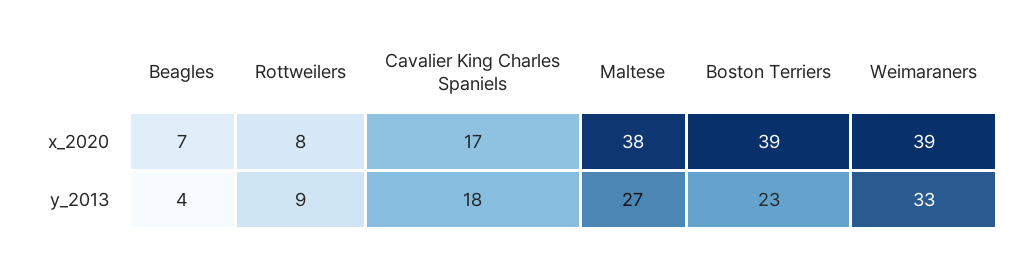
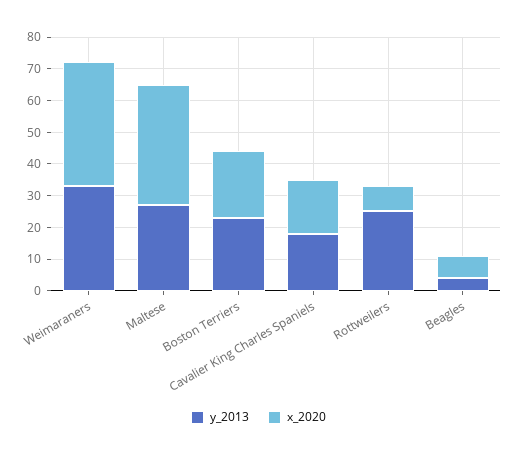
  {
    "x_2020": {
      "Beagles": 7,
      "Rottweilers": 8,
      "Cavalier King Charles Spaniels": 17,
      "Maltese": 38,
-     "Boston Terriers": 39,
+     "Boston Terriers": 20,
      "Weimaraners": 39
    },
    "y_2013": {
      "Beagles": 4,
-     "Rottweilers": 9,
+     "Rottweilers": 25,
      "Cavalier King Charles Spaniels": 18,
      "Maltese": 27,
      "Boston Terriers": 23,
      "Weimaraners": 33
    }
  }

